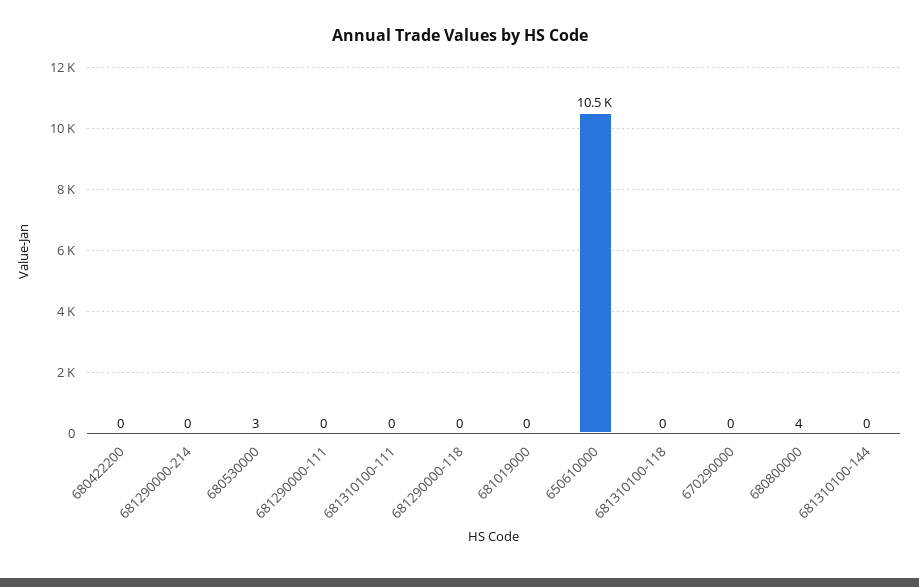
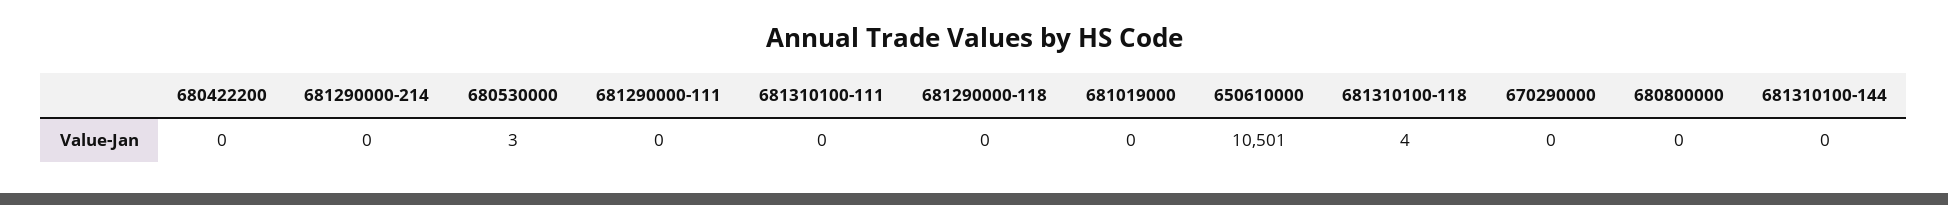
  {
    "680422200": 0,
    "681290000-214": 0,
    "680530000": 3,
    "681290000-111": 0,
    "681310100-111": 0,
    "681290000-118": 0,
    "681019000": 0,
    "650610000": 10501,
-   "681310100-118": 0,
+   "681310100-118": 4,
    "670290000": 0,
-   "680800000": 4,
+   "680800000": 0,
    "681310100-144": 0
  }

